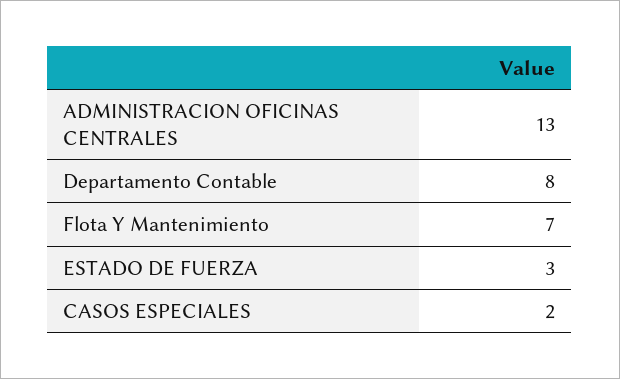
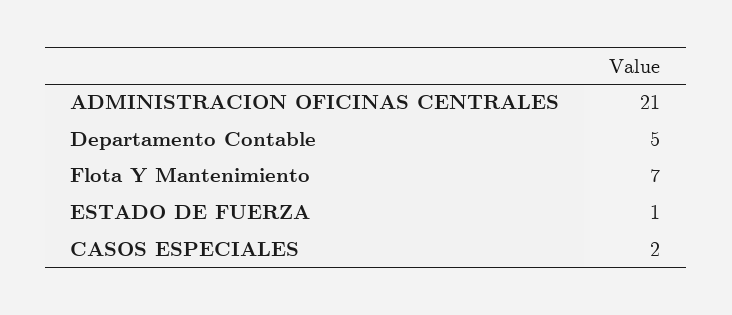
  {
-   "ADMINISTRACION OFICINAS CENTRALES": 13,
+   "ADMINISTRACION OFICINAS CENTRALES": 21,
-   "Departamento Contable": 8,
+   "Departamento Contable": 5,
    "Flota Y Mantenimiento": 7,
-   "ESTADO DE FUERZA": 3,
+   "ESTADO DE FUERZA": 1,
    "CASOS ESPECIALES": 2
  }

